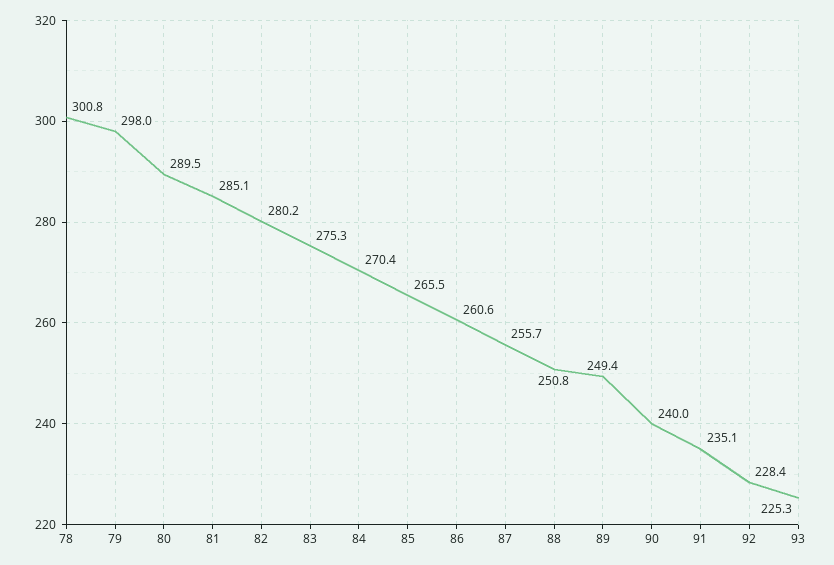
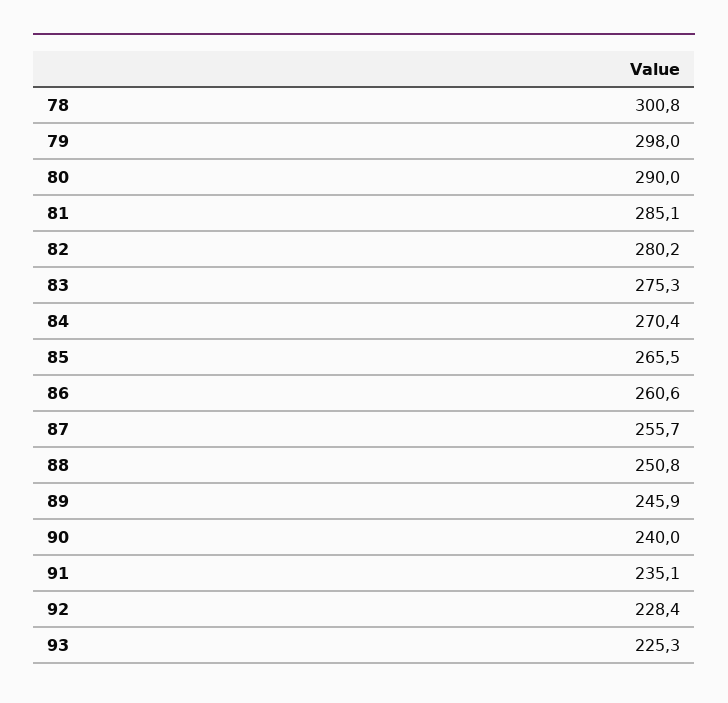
  {
    "78": 300.8,
    "79": 298,
-   "80": 289.5,
+   "80": 290,
    "81": 285.1,
    "82": 280.2,
    "83": 275.3,
    "84": 270.4,
    "85": 265.5,
    "86": 260.6,
    "87": 255.7,
    "88": 250.8,
-   "89": 249.4,
+   "89": 245.9,
    "90": 240,
    "91": 235.1,
    "92": 228.4,
    "93": 225.3
  }

